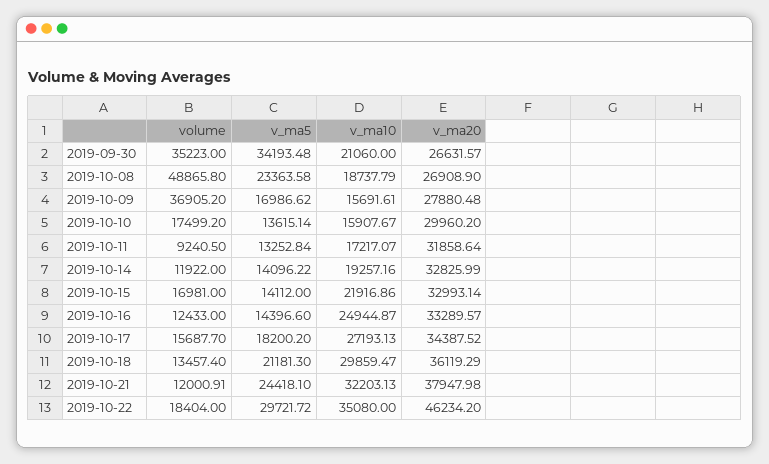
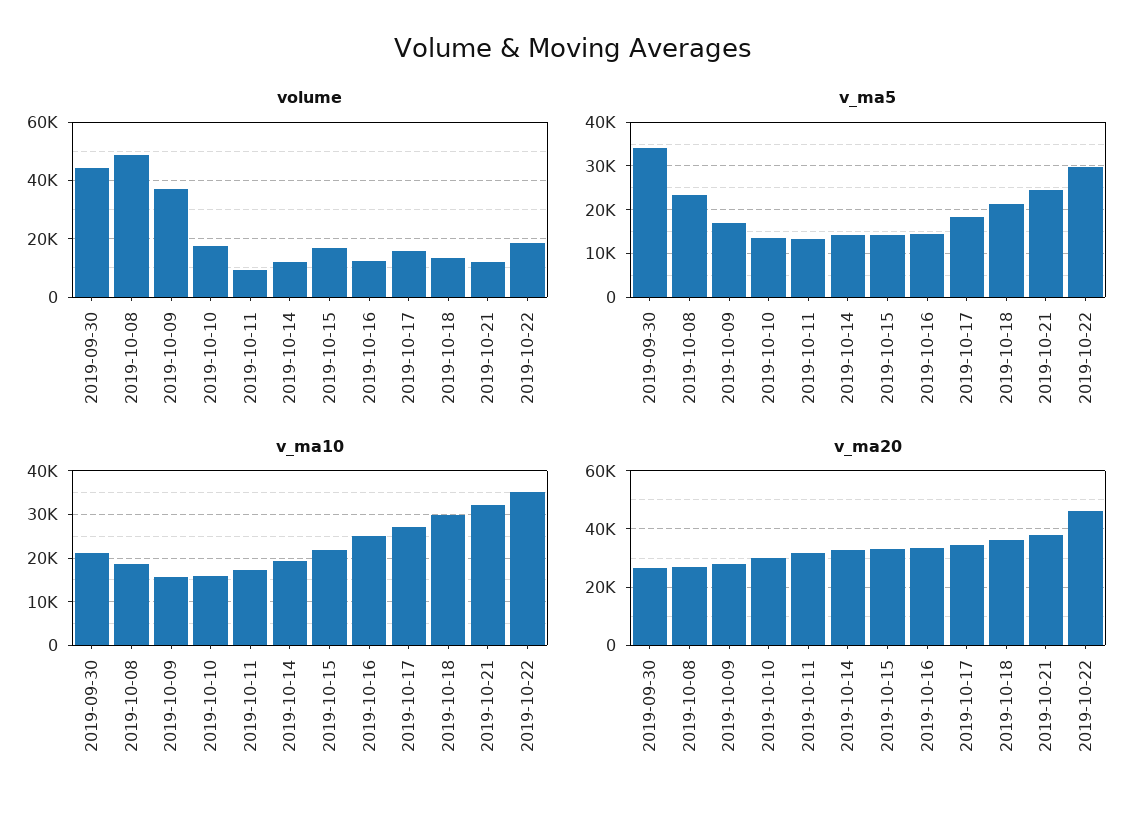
  {
    "volume": {
-     "2019-09-30": 35223,
+     "2019-09-30": 45000,
      "2019-10-08": 48865.8,
      "2019-10-09": 36905.2,
      "2019-10-10": 17499.2,
      "2019-10-11": 9240.5,
      "2019-10-14": 11922,
      "2019-10-15": 16981,
      "2019-10-16": 12433,
      "2019-10-17": 15687.7,
      "2019-10-18": 13457.4,
      "2019-10-21": 12000.91,
      "2019-10-22": 18404
    },
    "v_ma5": {
      "2019-09-30": 34193.48,
      "2019-10-08": 23363.58,
      "2019-10-09": 16986.62,
      "2019-10-10": 13615.14,
      "2019-10-11": 13252.84,
      "2019-10-14": 14096.22,
      "2019-10-15": 14112,
      "2019-10-16": 14396.6,
      "2019-10-17": 18200.2,
      "2019-10-18": 21181.3,
      "2019-10-21": 24418.1,
      "2019-10-22": 29721.72
    },
    "v_ma10": {
      "2019-09-30": 21060,
      "2019-10-08": 18737.79,
      "2019-10-09": 15691.61,
      "2019-10-10": 15907.67,
      "2019-10-11": 17217.07,
      "2019-10-14": 19257.16,
      "2019-10-15": 21916.86,
      "2019-10-16": 24944.87,
      "2019-10-17": 27193.13,
      "2019-10-18": 29859.47,
      "2019-10-21": 32203.13,
      "2019-10-22": 35080
    },
    "v_ma20": {
      "2019-09-30": 26631.57,
      "2019-10-08": 26908.9,
      "2019-10-09": 27880.48,
      "2019-10-10": 29960.2,
      "2019-10-11": 31858.64,
      "2019-10-14": 32825.99,
      "2019-10-15": 32993.14,
      "2019-10-16": 33289.57,
      "2019-10-17": 34387.52,
      "2019-10-18": 36119.29,
      "2019-10-21": 37947.98,
      "2019-10-22": 46234.2
    }
  }

